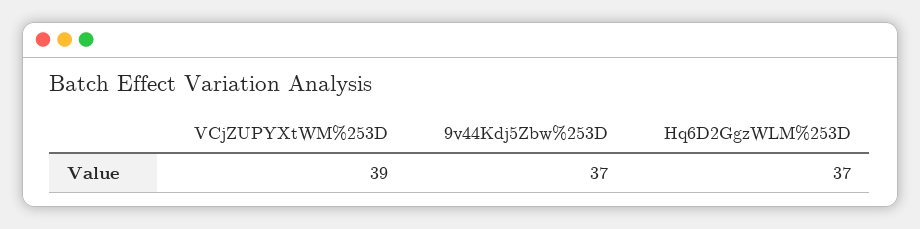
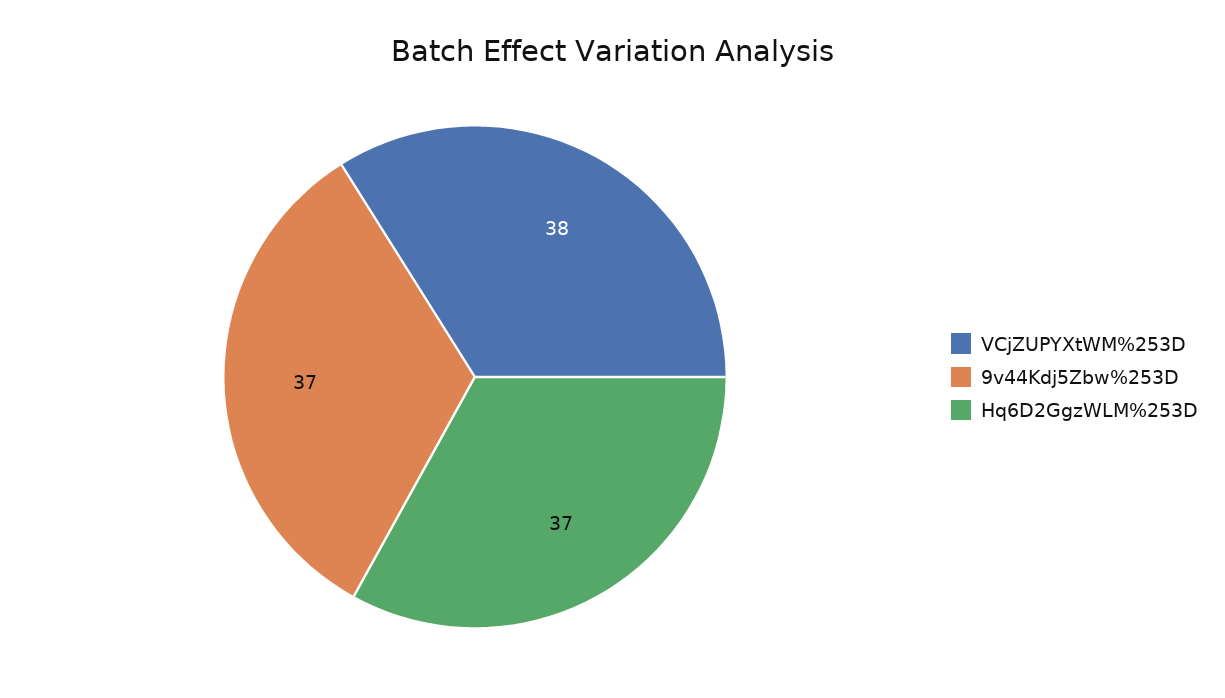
  {
-   "VCjZUPYXtWM%253D": 39,
+   "VCjZUPYXtWM%253D": 38,
    "9v44Kdj5Zbw%253D": 37,
    "Hq6D2GgzWLM%253D": 37
  }

